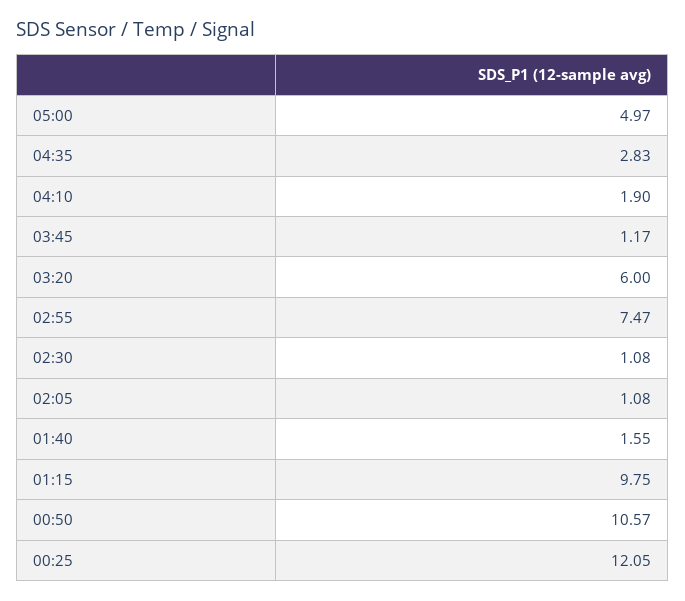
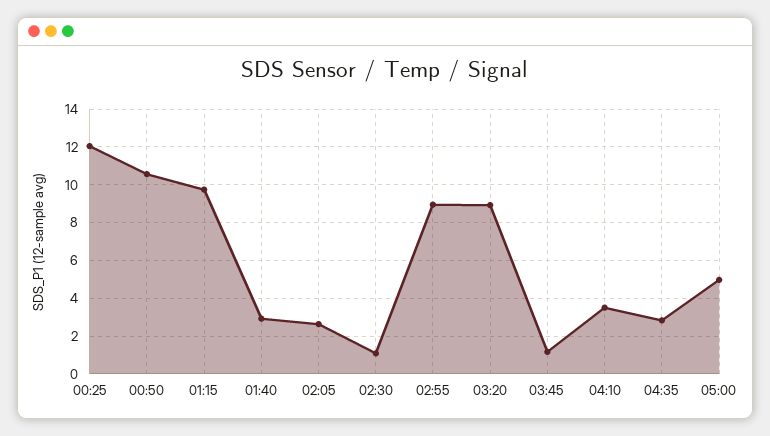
  {
    "05:00": 4.97,
    "04:35": 2.83,
-   "04:10": 1.9,
+   "04:10": 3.5,
    "03:45": 1.17,
-   "03:20": 6,
+   "03:20": 9,
-   "02:55": 7.47,
+   "02:55": 9,
    "02:30": 1.08,
-   "02:05": 1.08,
+   "02:05": 2.5,
-   "01:40": 1.55,
+   "01:40": 3,
    "01:15": 9.75,
    "00:50": 10.57,
    "00:25": 12.05
  }

